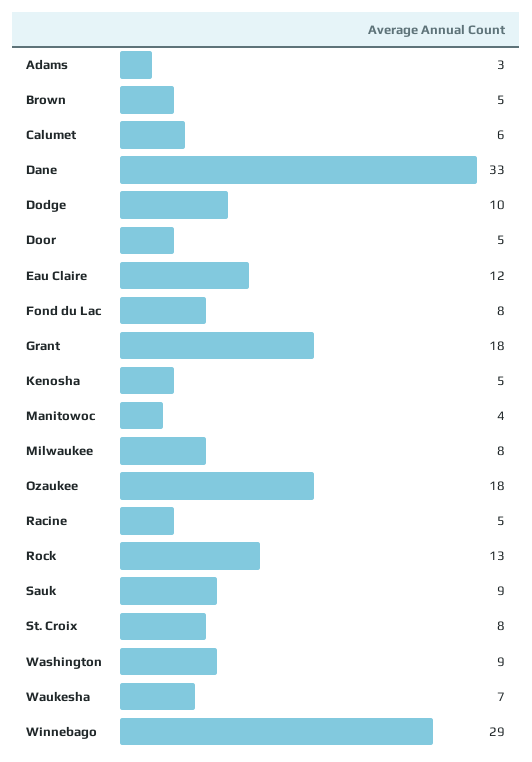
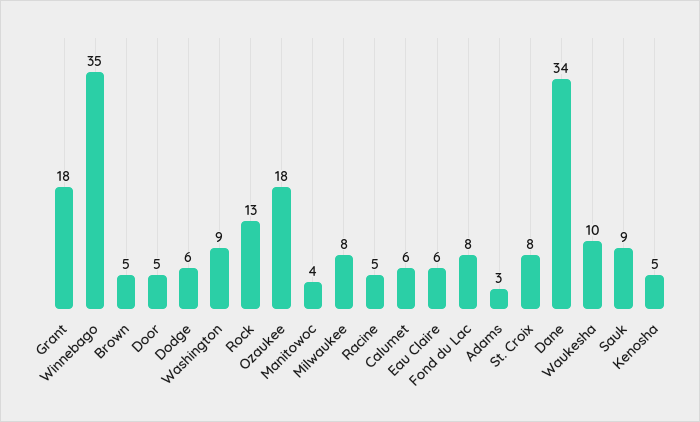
  {
    "Adams": 3,
    "Brown": 5,
    "Calumet": 6,
-   "Dane": 33,
+   "Dane": 34,
-   "Dodge": 10,
+   "Dodge": 6,
    "Door": 5,
-   "Eau Claire": 12,
+   "Eau Claire": 6,
    "Fond du Lac": 8,
    "Grant": 18,
    "Kenosha": 5,
    "Manitowoc": 4,
    "Milwaukee": 8,
    "Ozaukee": 18,
    "Racine": 5,
    "Rock": 13,
    "Sauk": 9,
    "St. Croix": 8,
    "Washington": 9,
-   "Waukesha": 7,
+   "Waukesha": 10,
-   "Winnebago": 29
+   "Winnebago": 35
  }

